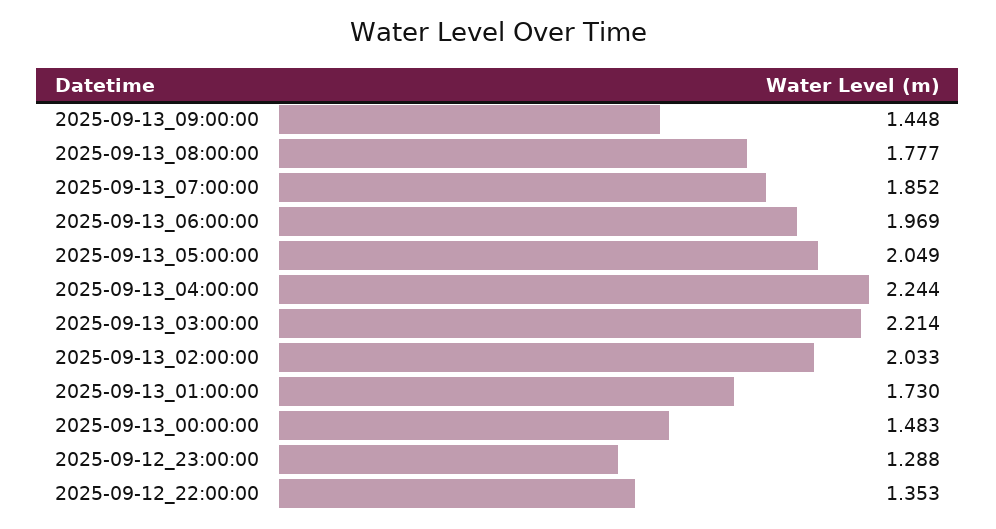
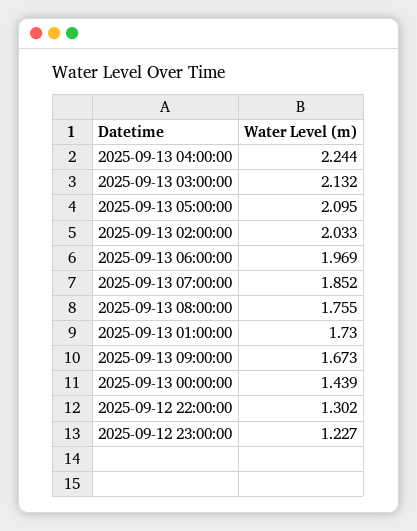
  {
-   "2025-09-13_09:00:00": 1.448,
+   "2025-09-13_09:00:00": 1.673,
-   "2025-09-13_08:00:00": 1.777,
+   "2025-09-13_08:00:00": 1.755,
    "2025-09-13_07:00:00": 1.852,
    "2025-09-13_06:00:00": 1.969,
-   "2025-09-13_05:00:00": 2.049,
+   "2025-09-13_05:00:00": 2.095,
    "2025-09-13_04:00:00": 2.244,
-   "2025-09-13_03:00:00": 2.214,
+   "2025-09-13_03:00:00": 2.132,
    "2025-09-13_02:00:00": 2.033,
    "2025-09-13_01:00:00": 1.73,
-   "2025-09-13_00:00:00": 1.483,
+   "2025-09-13_00:00:00": 1.439,
-   "2025-09-12_23:00:00": 1.288,
+   "2025-09-12_23:00:00": 1.227,
-   "2025-09-12_22:00:00": 1.353
+   "2025-09-12_22:00:00": 1.302
  }

